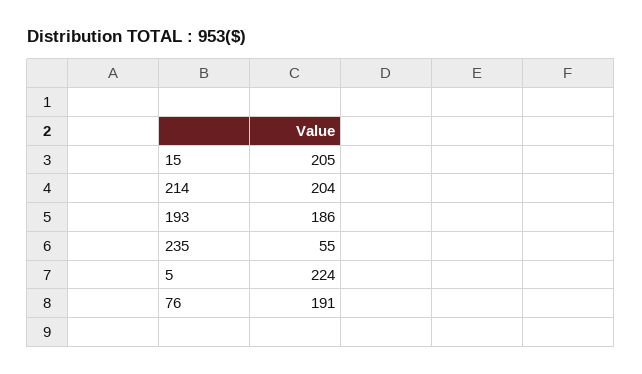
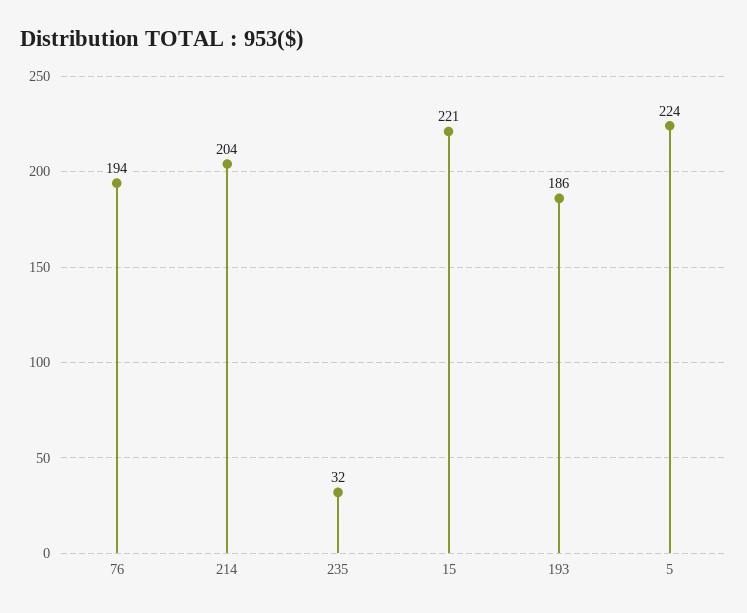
  {
-   "15": 205,
+   "15": 221,
    "214": 204,
    "193": 186,
-   "235": 55,
+   "235": 32,
    "5": 224,
-   "76": 191
+   "76": 194
  }

